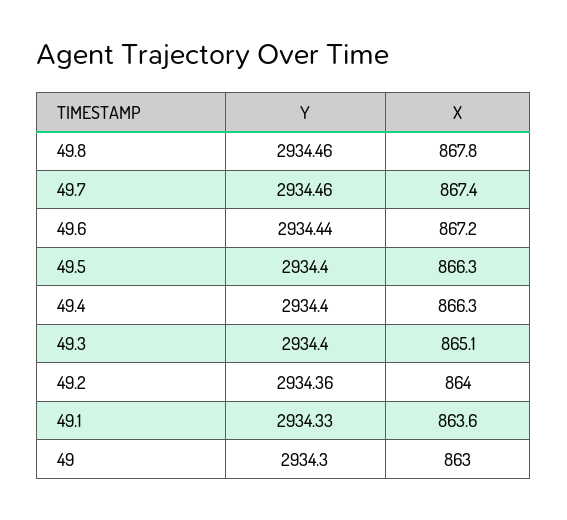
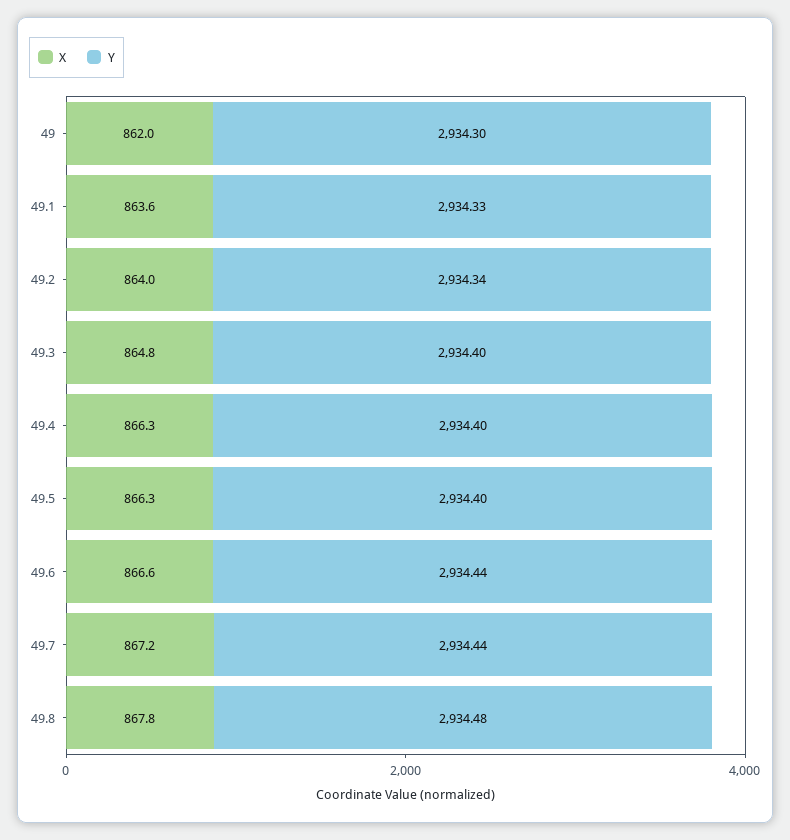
  {
    "Y": {
-     "49.8": 2934.46,
+     "49.8": 2934.48,
-     "49.7": 2934.46,
+     "49.7": 2934.44,
      "49.6": 2934.44,
      "49.5": 2934.4,
      "49.4": 2934.4,
      "49.3": 2934.4,
-     "49.2": 2934.36,
+     "49.2": 2934.34,
      "49.1": 2934.33,
      "49": 2934.3
    },
    "X": {
      "49.8": 867.8,
-     "49.7": 867.4,
+     "49.7": 867.2,
-     "49.6": 867.2,
+     "49.6": 866.6,
      "49.5": 866.3,
      "49.4": 866.3,
-     "49.3": 865.1,
+     "49.3": 864.8,
      "49.2": 864,
      "49.1": 863.6,
-     "49": 863
+     "49": 862
    }
  }

